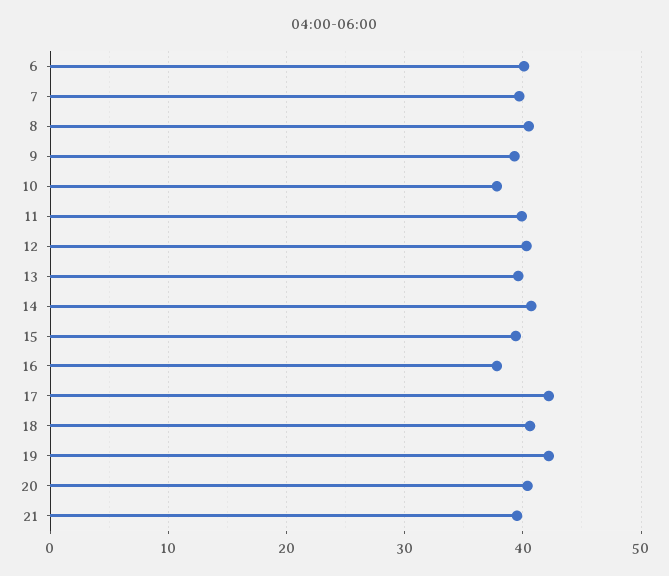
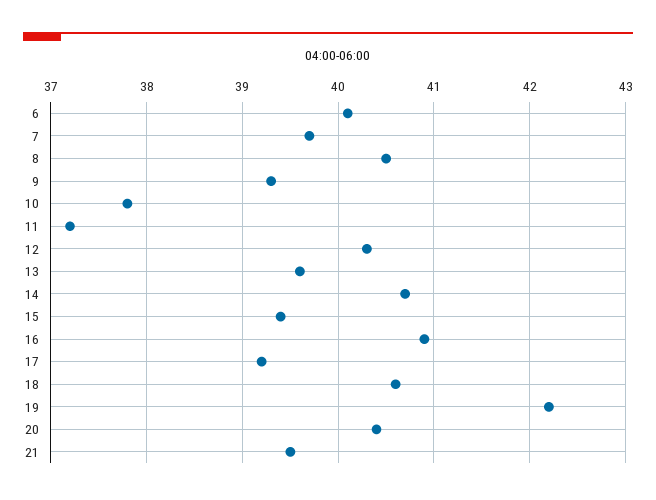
  {
    "6": 40.1,
    "7": 39.7,
    "8": 40.5,
    "9": 39.3,
    "10": 37.8,
-   "11": 40,
+   "11": 37.2,
    "12": 40.3,
    "13": 39.6,
    "14": 40.7,
    "15": 39.4,
-   "16": 38,
+   "16": 40.9,
-   "17": 42,
+   "17": 39.2,
    "18": 40.6,
    "19": 42.2,
    "20": 40.4,
    "21": 39.5
  }

